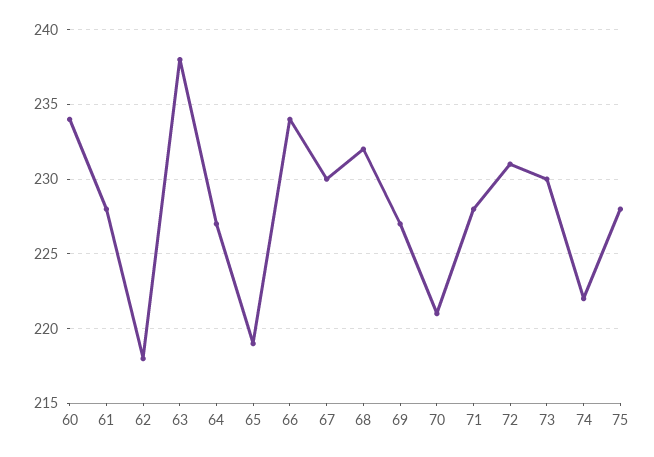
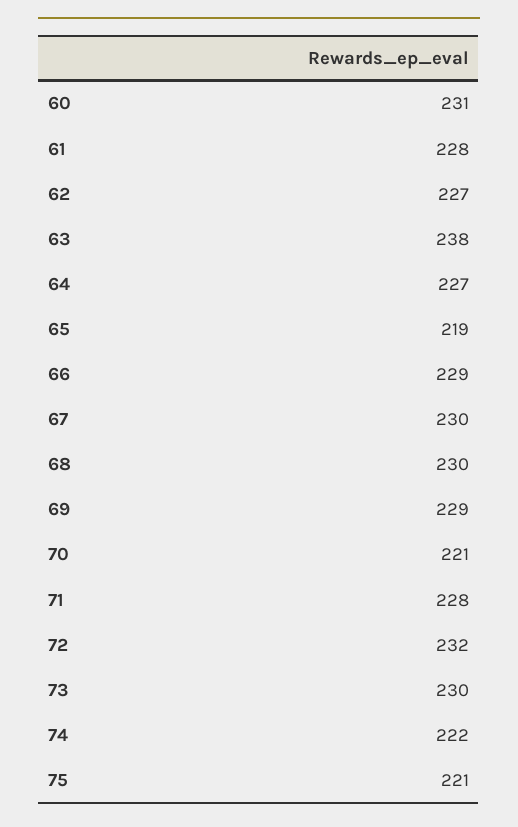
  {
-   "60": 234,
+   "60": 231,
    "61": 228,
-   "62": 218,
+   "62": 227,
    "63": 238,
    "64": 227,
    "65": 219,
-   "66": 234,
+   "66": 229,
    "67": 230,
-   "68": 232,
+   "68": 230,
-   "69": 227,
+   "69": 229,
    "70": 221,
    "71": 228,
-   "72": 231,
+   "72": 232,
    "73": 230,
    "74": 222,
-   "75": 228
+   "75": 221
  }

